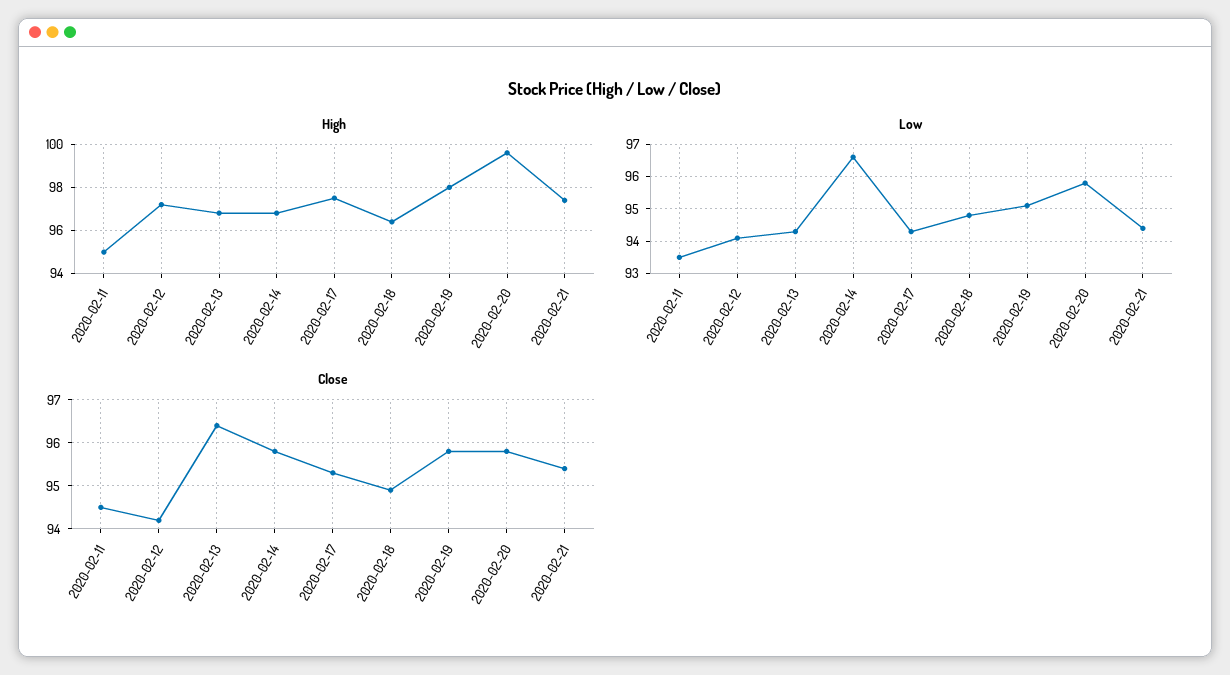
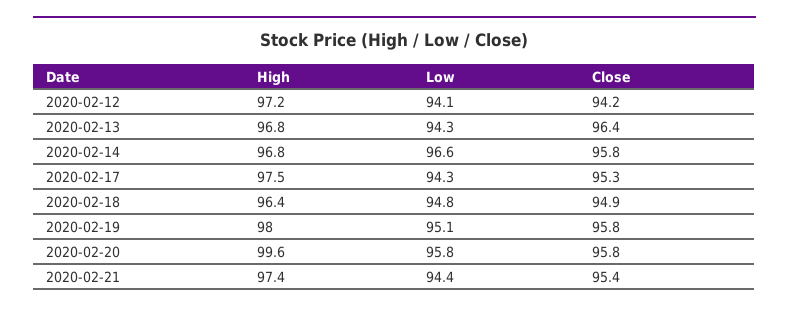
  {
    "High": {
-     "2020-02-11": 95,
      "2020-02-12": 97.2,
      "2020-02-13": 96.8,
      "2020-02-14": 96.8,
      "2020-02-17": 97.5,
      "2020-02-18": 96.4,
      "2020-02-19": 98,
      "2020-02-20": 99.6,
      "2020-02-21": 97.4
    },
    "Low": {
-     "2020-02-11": 93.5,
      "2020-02-12": 94.1,
      "2020-02-13": 94.3,
      "2020-02-14": 96.6,
      "2020-02-17": 94.3,
      "2020-02-18": 94.8,
      "2020-02-19": 95.1,
      "2020-02-20": 95.8,
      "2020-02-21": 94.4
    },
    "Close": {
-     "2020-02-11": 94.5,
      "2020-02-12": 94.2,
      "2020-02-13": 96.4,
      "2020-02-14": 95.8,
      "2020-02-17": 95.3,
      "2020-02-18": 94.9,
      "2020-02-19": 95.8,
      "2020-02-20": 95.8,
      "2020-02-21": 95.4
    }
  }

